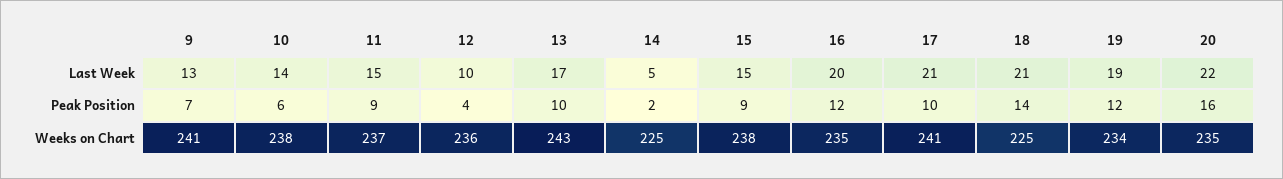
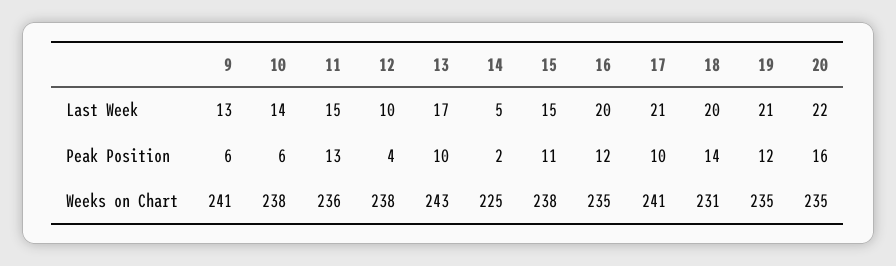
  {
    "9": {
      "Last Week": 13,
-     "Peak Position": 7,
+     "Peak Position": 6,
      "Weeks on Chart": 241
    },
    "10": {
      "Last Week": 14,
      "Peak Position": 6,
      "Weeks on Chart": 238
    },
    "11": {
      "Last Week": 15,
-     "Peak Position": 9,
+     "Peak Position": 13,
-     "Weeks on Chart": 237
+     "Weeks on Chart": 236
    },
    "12": {
      "Last Week": 10,
      "Peak Position": 4,
-     "Weeks on Chart": 236
+     "Weeks on Chart": 238
    },
    "13": {
      "Last Week": 17,
      "Peak Position": 10,
      "Weeks on Chart": 243
    },
    "14": {
      "Last Week": 5,
      "Peak Position": 2,
      "Weeks on Chart": 225
    },
    "15": {
      "Last Week": 15,
-     "Peak Position": 9,
+     "Peak Position": 11,
      "Weeks on Chart": 238
    },
    "16": {
      "Last Week": 20,
      "Peak Position": 12,
      "Weeks on Chart": 235
    },
    "17": {
      "Last Week": 21,
      "Peak Position": 10,
      "Weeks on Chart": 241
    },
    "18": {
-     "Last Week": 21,
+     "Last Week": 20,
      "Peak Position": 14,
-     "Weeks on Chart": 225
+     "Weeks on Chart": 231
    },
    "19": {
-     "Last Week": 19,
+     "Last Week": 21,
      "Peak Position": 12,
-     "Weeks on Chart": 234
+     "Weeks on Chart": 235
    },
    "20": {
      "Last Week": 22,
      "Peak Position": 16,
      "Weeks on Chart": 235
    }
  }

